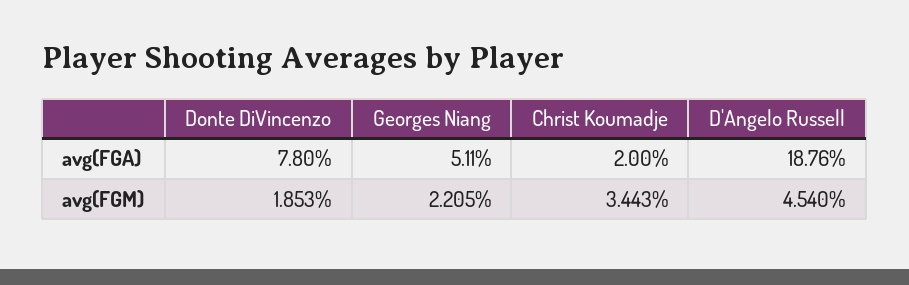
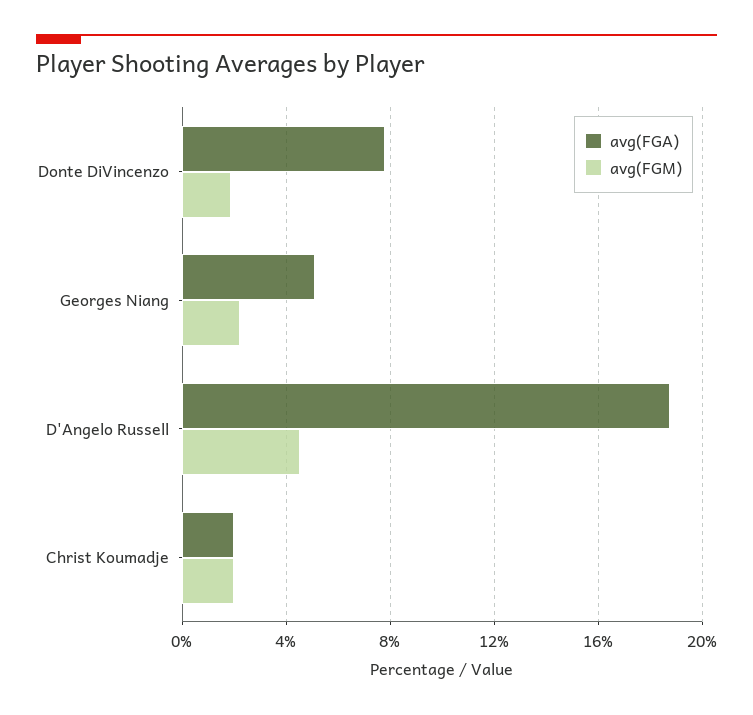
  {
    "avg(FGA)": {
      "Donte DiVincenzo": 7.8,
      "Georges Niang": 5.11,
      "Christ Koumadje": 2,
      "D'Angelo Russell": 18.76
    },
    "avg(FGM)": {
      "Donte DiVincenzo": 1.853,
      "Georges Niang": 2.205,
-     "Christ Koumadje": 3.443,
+     "Christ Koumadje": 2,
      "D'Angelo Russell": 4.54
    }
  }

